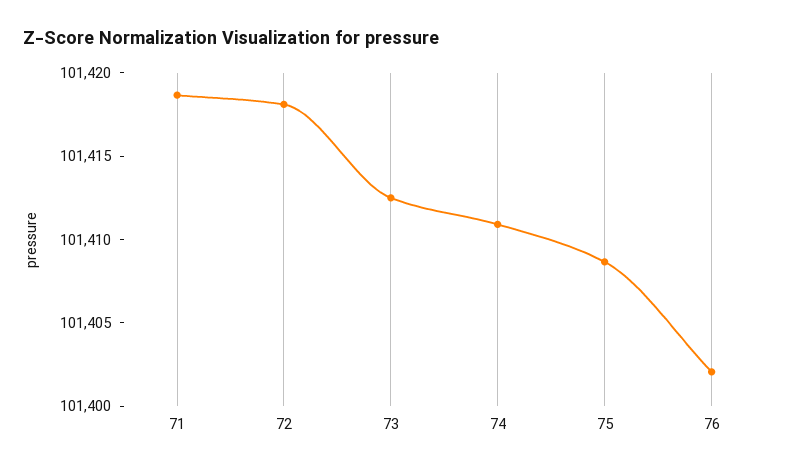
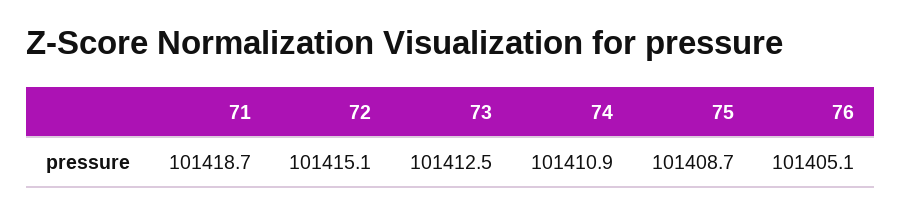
  {
    "71": 101418.7,
-   "72": 101418,
+   "72": 101415.1,
    "73": 101412.5,
    "74": 101410.9,
    "75": 101408.7,
-   "76": 101402
+   "76": 101405.1
  }

